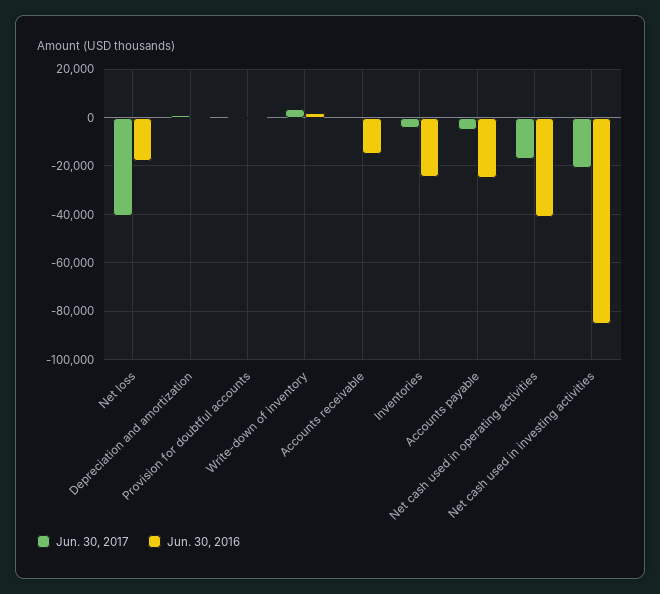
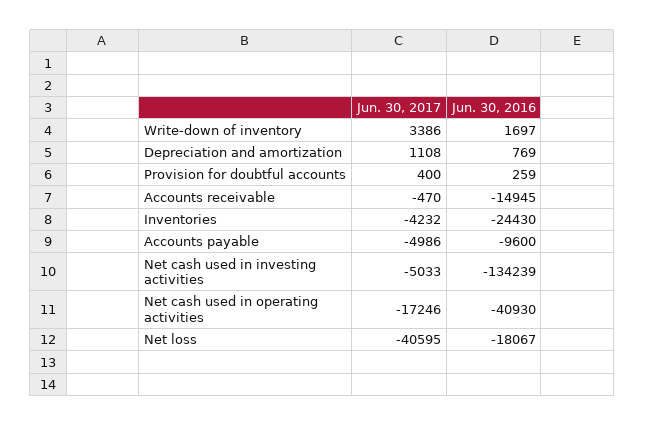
  {
    "Jun. 30, 2017": {
      "Net loss": -40595,
      "Depreciation and amortization": 1108,
      "Provision for doubtful accounts": 400,
      "Write-down of inventory": 3386,
      "Accounts receivable": -470,
      "Inventories": -4232,
      "Accounts payable": -4986,
      "Net cash used in operating activities": -17246,
-     "Net cash used in investing activities": -20000
+     "Net cash used in investing activities": -5033
    },
    "Jun. 30, 2016": {
      "Net loss": -18067,
      "Depreciation and amortization": 769,
      "Provision for doubtful accounts": 259,
      "Write-down of inventory": 1697,
      "Accounts receivable": -14945,
      "Inventories": -24430,
-     "Accounts payable": -25000,
+     "Accounts payable": -9600,
      "Net cash used in operating activities": -40930,
-     "Net cash used in investing activities": -85000
+     "Net cash used in investing activities": -134239
    }
  }

